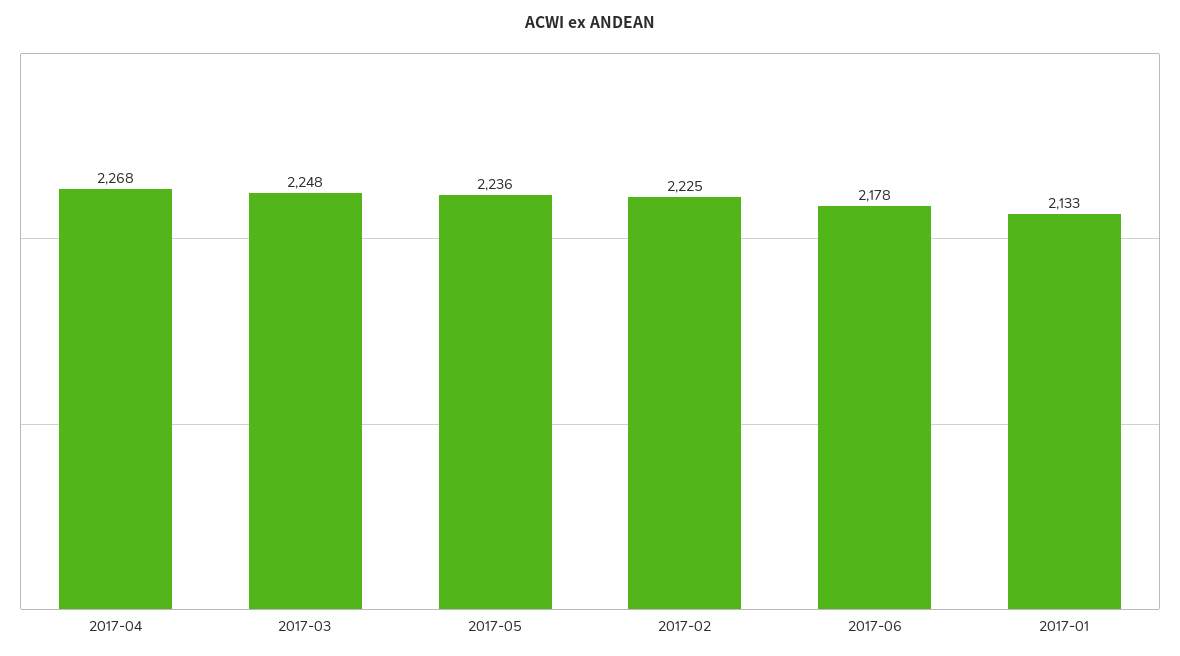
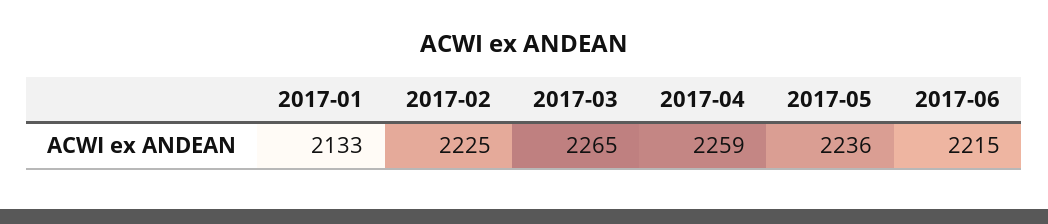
  {
-   "2017-04": 2268,
+   "2017-04": 2259,
-   "2017-03": 2248,
+   "2017-03": 2265,
    "2017-05": 2236,
    "2017-02": 2225,
-   "2017-06": 2178,
+   "2017-06": 2215,
    "2017-01": 2133
  }

